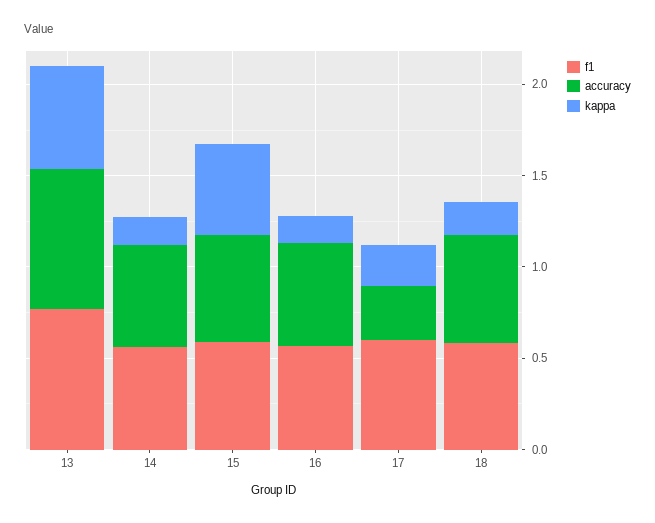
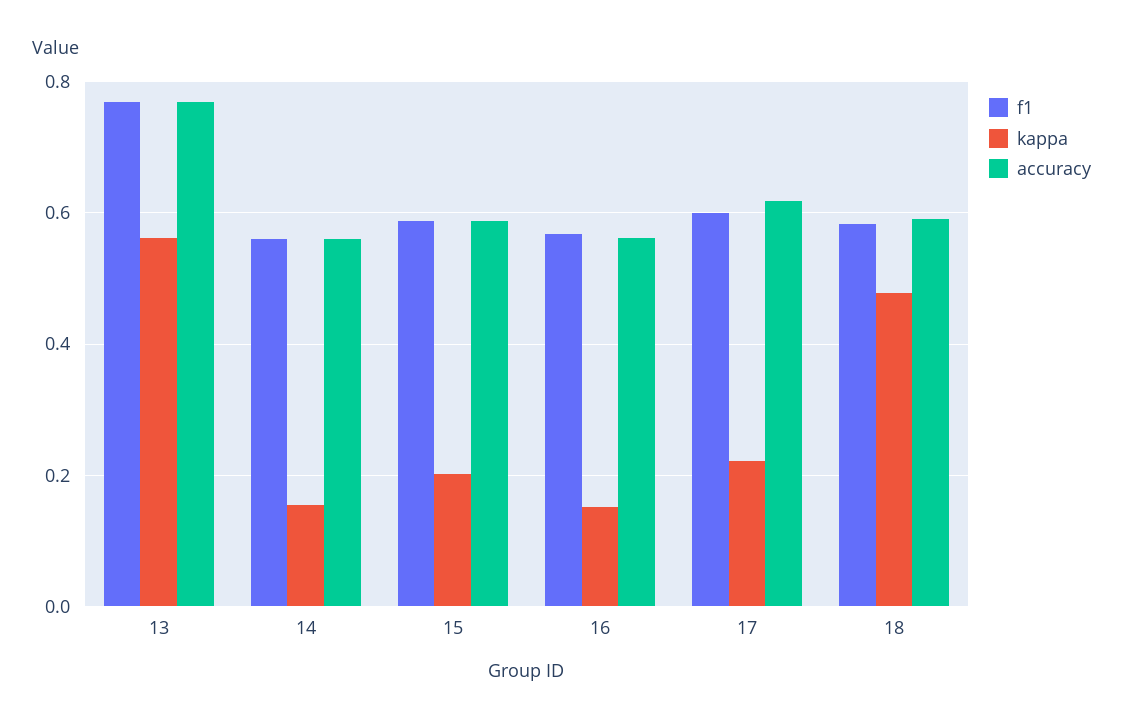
  {
    "f1": {
      "13": 0.76,
      "14": 0.56,
      "15": 0.58,
      "16": 0.56,
      "17": 0.6,
      "18": 0.58
    },
    "accuracy": {
      "13": 0.76,
      "14": 0.56,
      "15": 0.58,
      "16": 0.56,
-     "17": 0.3,
+     "17": 0.62,
      "18": 0.6
    },
    "kappa": {
      "13": 0.56,
      "14": 0.16,
-     "15": 0.5,
+     "15": 0.2,
      "16": 0.16,
      "17": 0.22,
-     "18": 0.2
+     "18": 0.48
    }
  }

